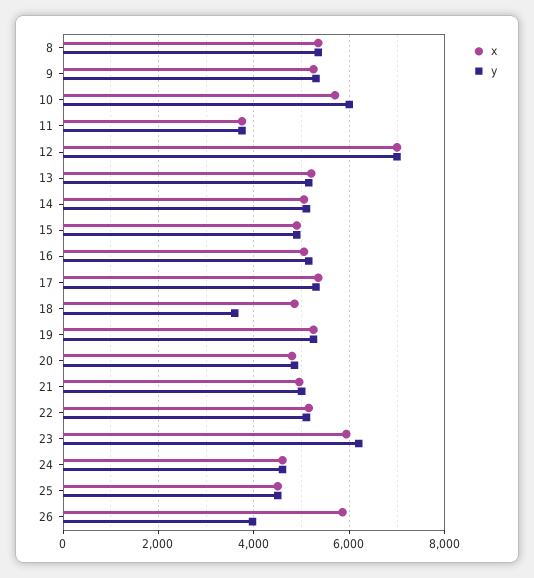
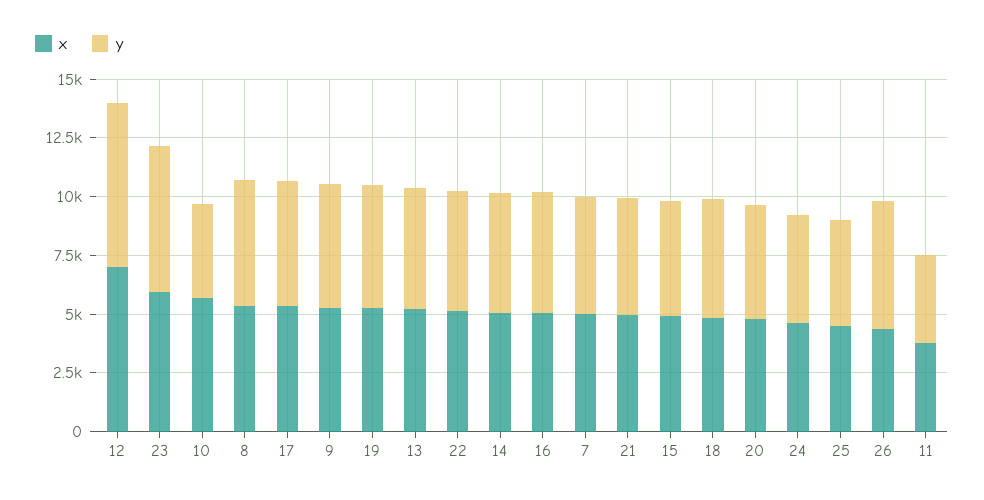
  {
    "x": {
      "8": 5400,
      "9": 5200,
      "10": 5800,
      "11": 3800,
      "12": 7000,
      "13": 5200,
      "14": 5000,
      "15": 5000,
      "16": 5000,
      "17": 5400,
      "18": 4800,
      "19": 5200,
      "20": 4800,
      "21": 5000,
      "22": 5200,
      "23": 6000,
      "24": 4600,
      "25": 4600,
-     "26": 5800
+     "26": 4500,
+     "7": 5000
    },
    "y": {
      "8": 5400,
      "9": 5400,
-     "10": 6000,
+     "10": 4000,
      "11": 3800,
      "12": 7000,
      "13": 5200,
      "14": 5200,
      "15": 5000,
      "16": 5200,
      "17": 5400,
-     "18": 3600,
+     "18": 5000,
      "19": 5200,
      "20": 4800,
      "21": 5000,
      "22": 5200,
      "23": 6200,
      "24": 4600,
      "25": 4600,
-     "26": 4000
+     "26": 5500,
+     "7": 5000
    }
  }

